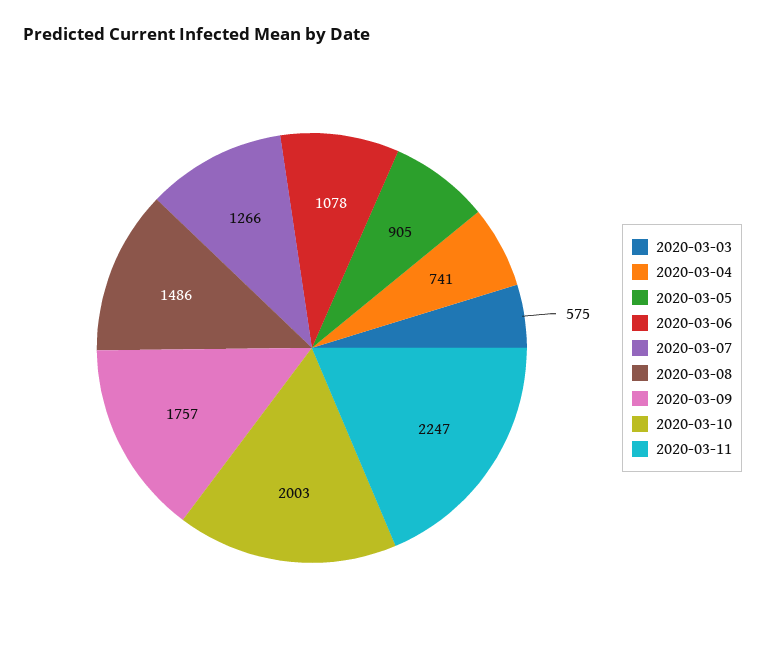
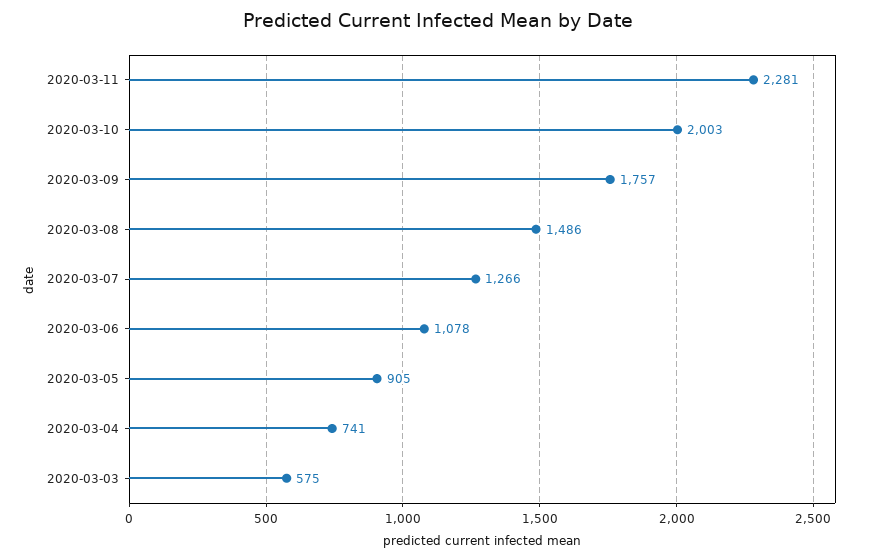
  {
    "2020-03-03": 575,
    "2020-03-04": 741,
    "2020-03-05": 905,
    "2020-03-06": 1078,
    "2020-03-07": 1266,
    "2020-03-08": 1486,
    "2020-03-09": 1757,
    "2020-03-10": 2003,
-   "2020-03-11": 2247
+   "2020-03-11": 2281
  }

